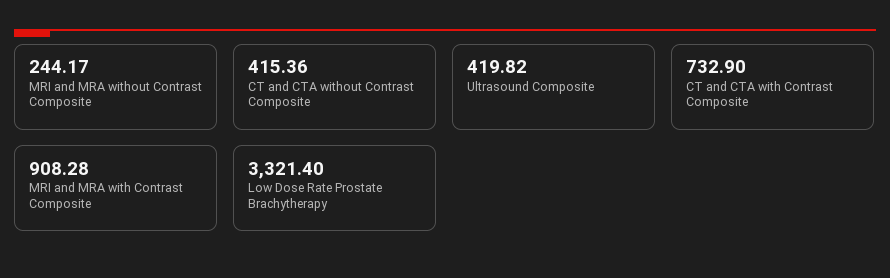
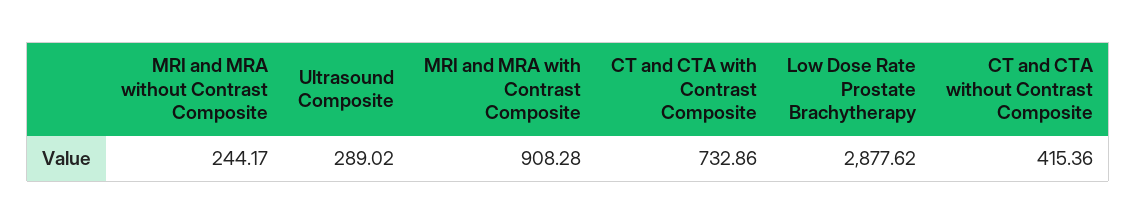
  {
    "MRI and MRA without Contrast Composite": 244.17,
    "CT and CTA without Contrast Composite": 415.36,
-   "Ultrasound Composite": 419.82,
+   "Ultrasound Composite": 289.02,
-   "CT and CTA with Contrast Composite": 732.9,
+   "CT and CTA with Contrast Composite": 732.86,
    "MRI and MRA with Contrast Composite": 908.28,
-   "Low Dose Rate Prostate Brachytherapy": 3321.4
+   "Low Dose Rate Prostate Brachytherapy": 2877.62
  }

